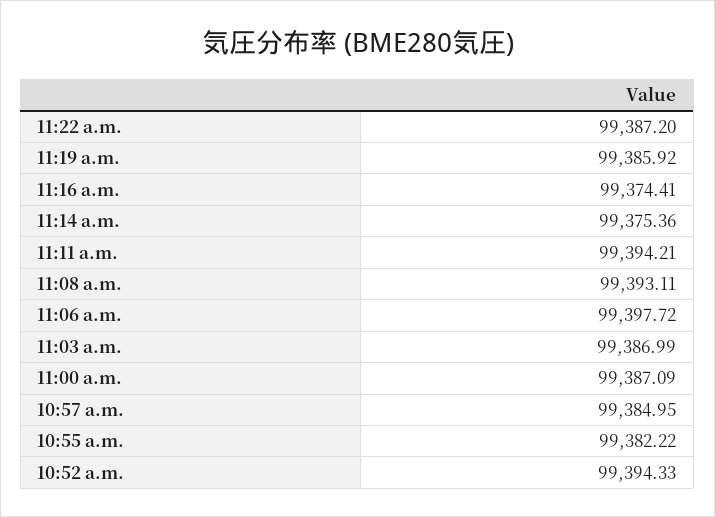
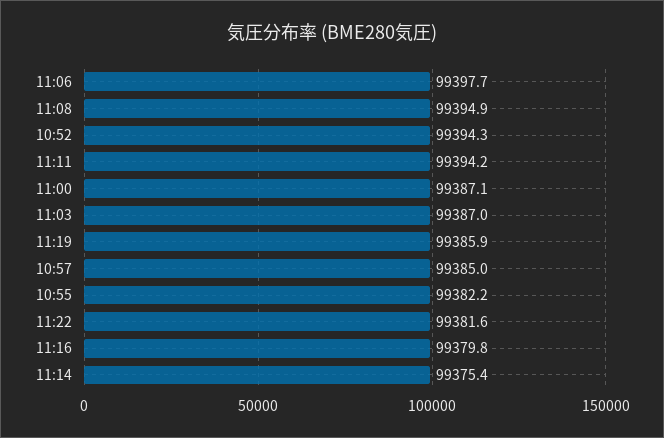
  {
-   "11:22 a.m.": 99387.2,
+   "11:22 a.m.": 99381.6,
    "11:19 a.m.": 99385.92,
-   "11:16 a.m.": 99374.41,
+   "11:16 a.m.": 99379.8,
    "11:14 a.m.": 99375.36,
    "11:11 a.m.": 99394.21,
-   "11:08 a.m.": 99393.11,
+   "11:08 a.m.": 99394.9,
    "11:06 a.m.": 99397.72,
    "11:03 a.m.": 99386.99,
    "11:00 a.m.": 99387.09,
    "10:57 a.m.": 99384.95,
    "10:55 a.m.": 99382.22,
    "10:52 a.m.": 99394.33
  }

